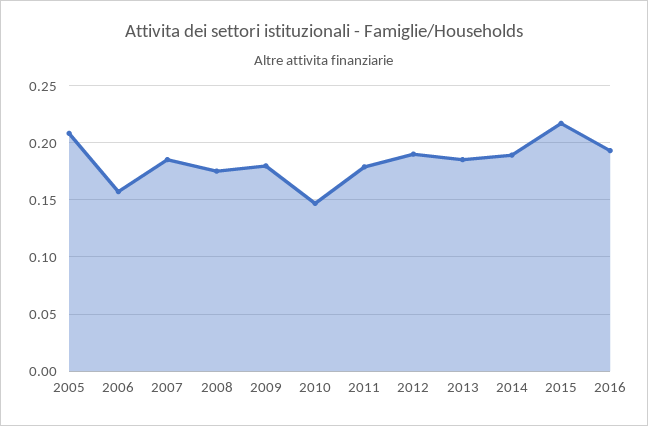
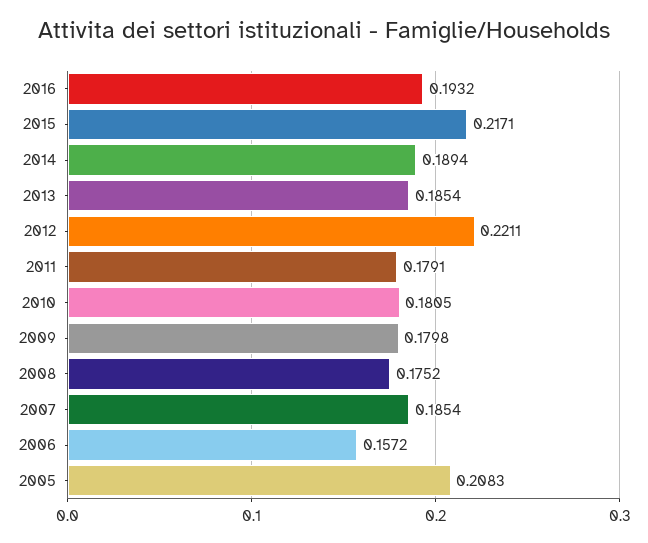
  {
    "2005": 0.2083,
    "2006": 0.1572,
    "2007": 0.1854,
    "2008": 0.1752,
    "2009": 0.1798,
-   "2010": 0.15,
+   "2010": 0.1805,
    "2011": 0.1791,
-   "2012": 0.19,
+   "2012": 0.2211,
    "2013": 0.1854,
    "2014": 0.1894,
    "2015": 0.2171,
    "2016": 0.1932
  }

